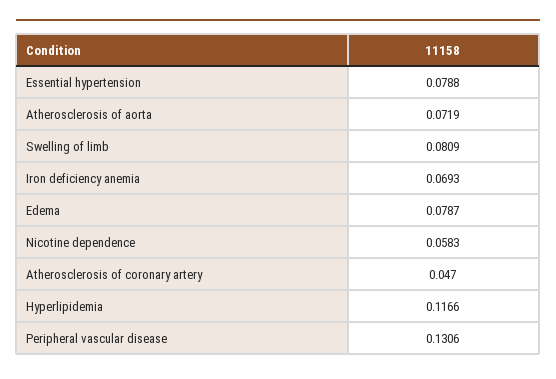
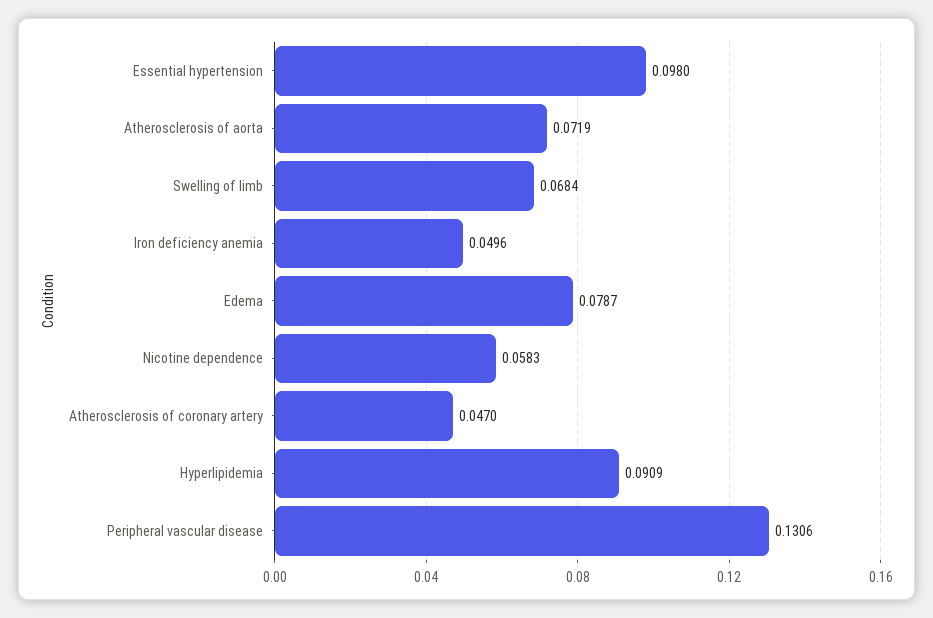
  {
-   "Essential hypertension": 0.0788,
+   "Essential hypertension": 0.098,
    "Atherosclerosis of aorta": 0.0719,
-   "Swelling of limb": 0.0809,
+   "Swelling of limb": 0.0684,
-   "Iron deficiency anemia": 0.0693,
+   "Iron deficiency anemia": 0.0496,
    "Edema": 0.0787,
    "Nicotine dependence": 0.0583,
    "Atherosclerosis of coronary artery": 0.047,
-   "Hyperlipidemia": 0.1166,
+   "Hyperlipidemia": 0.0909,
    "Peripheral vascular disease": 0.1306
  }

